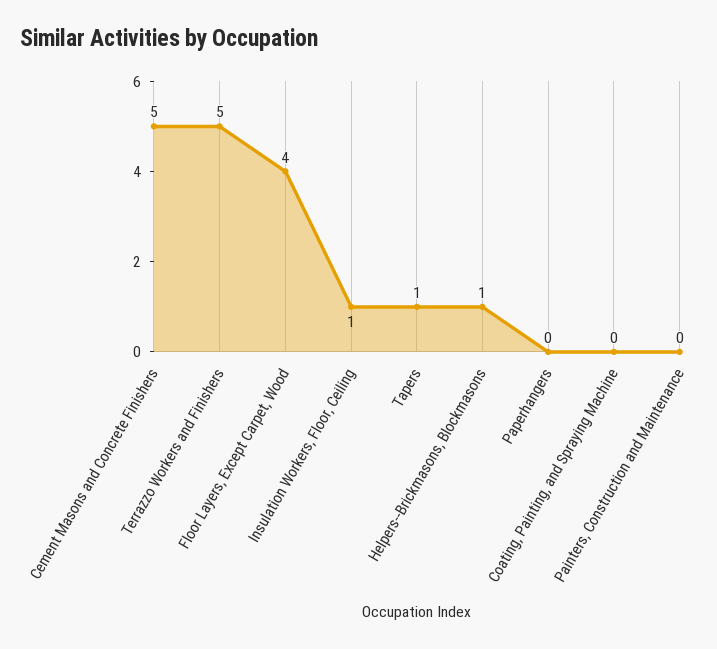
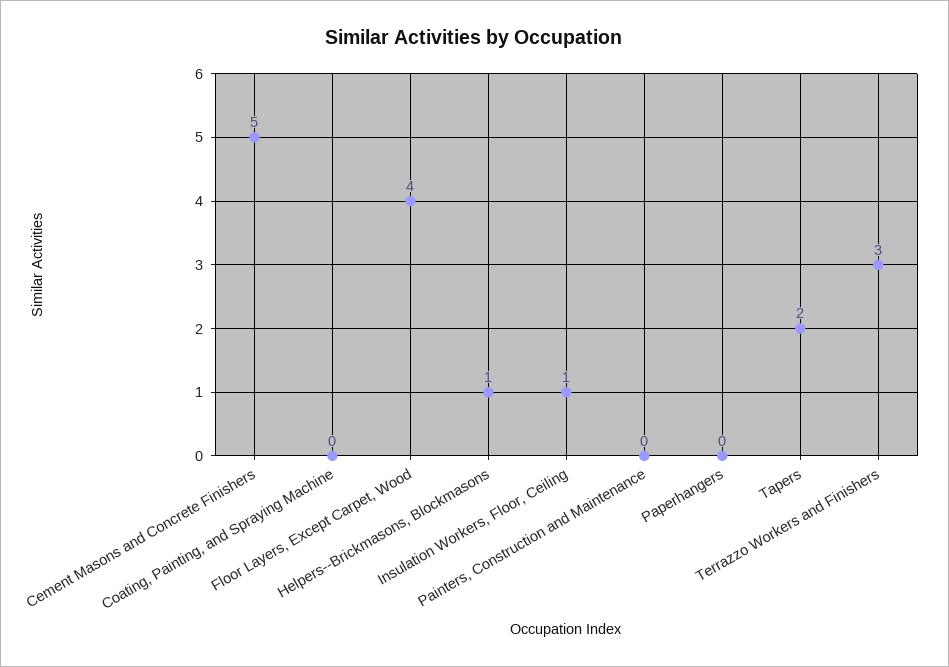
  {
    "Cement Masons and Concrete Finishers": 5,
-   "Terrazzo Workers and Finishers": 5,
+   "Terrazzo Workers and Finishers": 3,
    "Floor Layers, Except Carpet, Wood": 4,
    "Insulation Workers, Floor, Ceiling": 1,
-   "Tapers": 1,
+   "Tapers": 2,
    "Helpers--Brickmasons, Blockmasons": 1,
    "Paperhangers": 0,
    "Coating, Painting, and Spraying Machine": 0,
    "Painters, Construction and Maintenance": 0
  }

